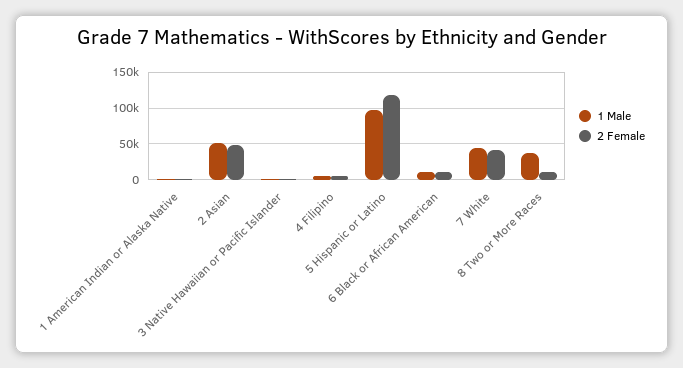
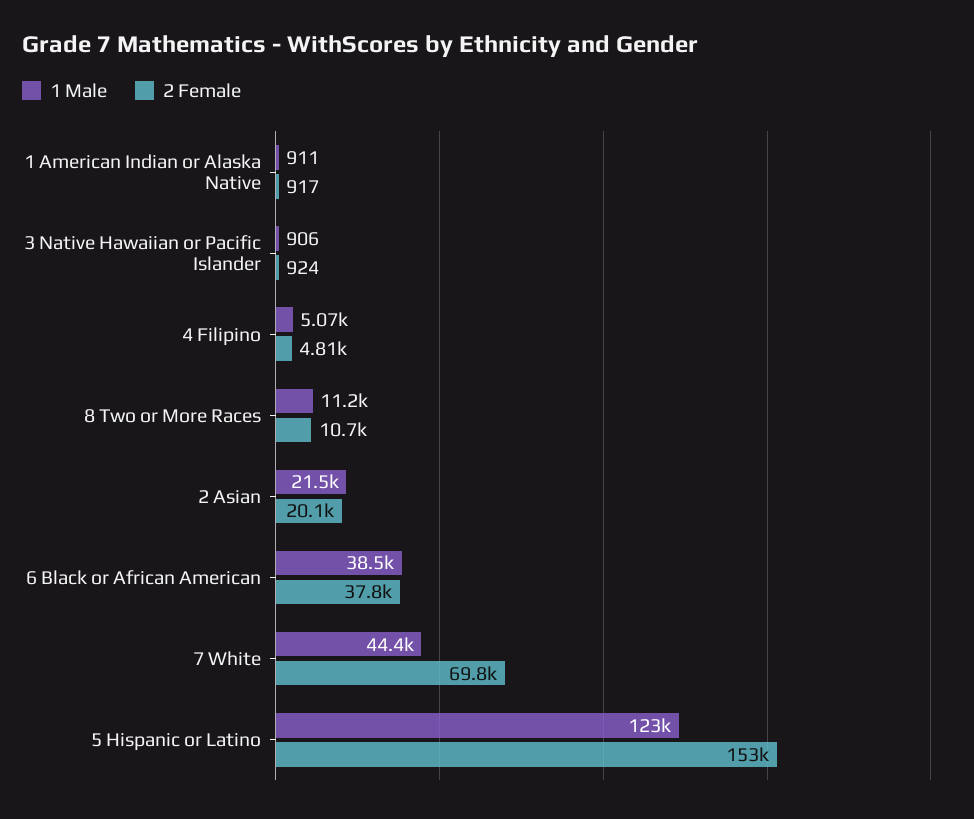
  {
    "1 Male": {
      "1 American Indian or Alaska Native": 911,
-     "2 Asian": 50000,
+     "2 Asian": 21500,
      "3 Native Hawaiian or Pacific Islander": 906,
      "4 Filipino": 5070,
-     "5 Hispanic or Latino": 100000,
+     "5 Hispanic or Latino": 123000,
-     "6 Black or African American": 10000,
+     "6 Black or African American": 38500,
      "7 White": 44400,
-     "8 Two or More Races": 40000
+     "8 Two or More Races": 11200
    },
    "2 Female": {
      "1 American Indian or Alaska Native": 917,
-     "2 Asian": 50000,
+     "2 Asian": 20100,
      "3 Native Hawaiian or Pacific Islander": 924,
      "4 Filipino": 4810,
-     "5 Hispanic or Latino": 120000,
+     "5 Hispanic or Latino": 153000,
-     "6 Black or African American": 10000,
+     "6 Black or African American": 37800,
-     "7 White": 40000,
+     "7 White": 69800,
      "8 Two or More Races": 10700
    }
  }

